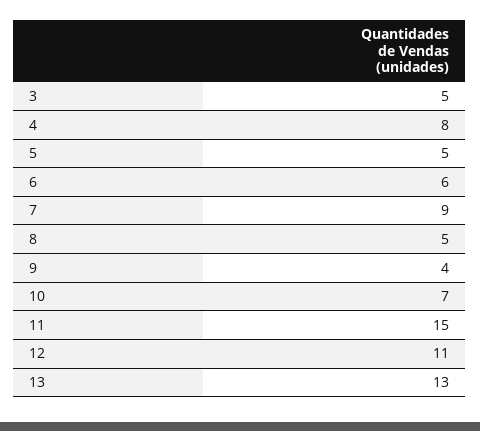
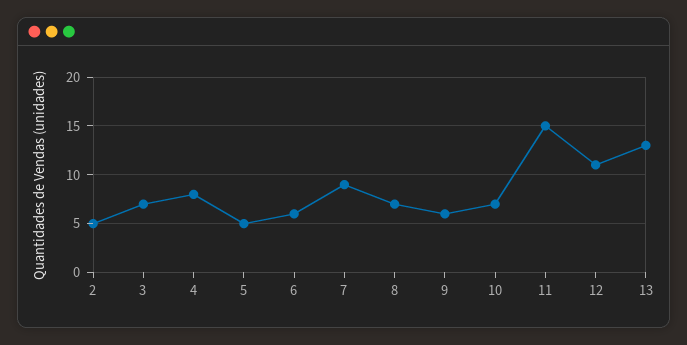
  {
-   "3": 5,
+   "3": 7,
    "4": 8,
    "5": 5,
    "6": 6,
    "7": 9,
-   "8": 5,
+   "8": 7,
-   "9": 4,
+   "9": 6,
    "10": 7,
    "11": 15,
    "12": 11,
-   "13": 13
+   "13": 13,
+   "2": 5
  }

